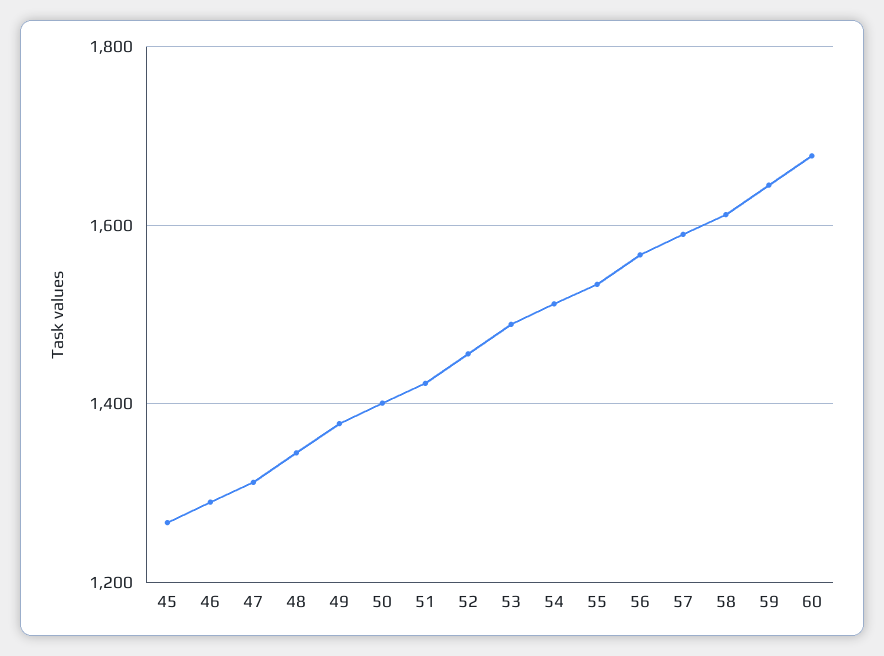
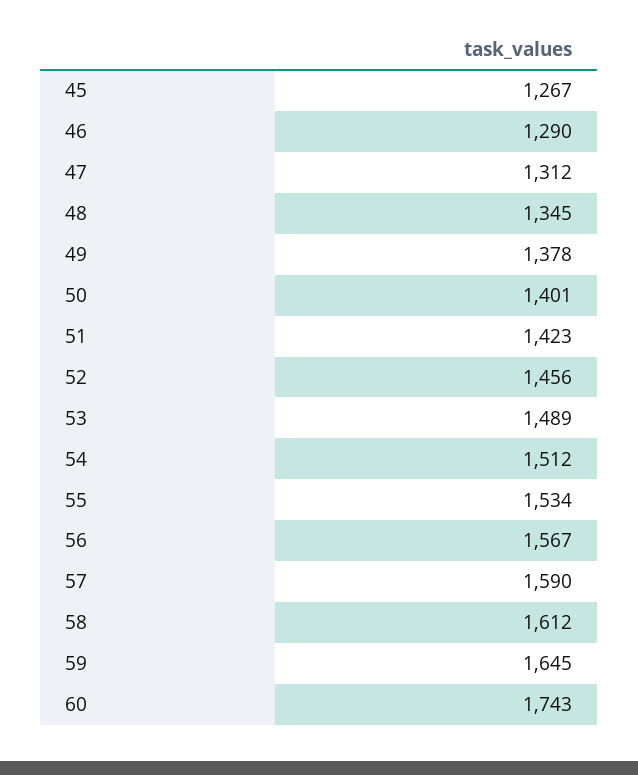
  {
    "45": 1267,
    "46": 1290,
    "47": 1312,
    "48": 1345,
    "49": 1378,
    "50": 1401,
    "51": 1423,
    "52": 1456,
    "53": 1489,
    "54": 1512,
    "55": 1534,
    "56": 1567,
    "57": 1590,
    "58": 1612,
    "59": 1645,
-   "60": 1680
+   "60": 1743
  }

